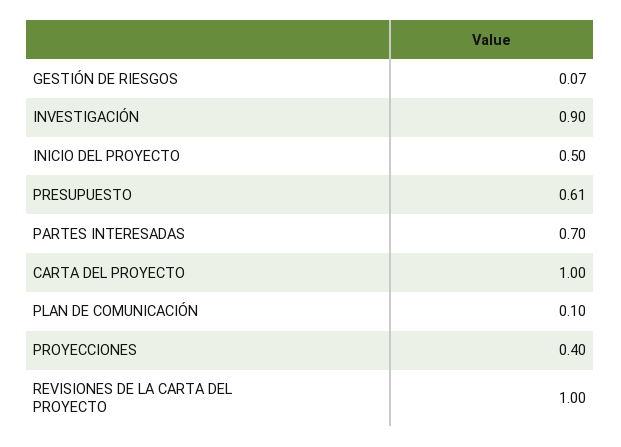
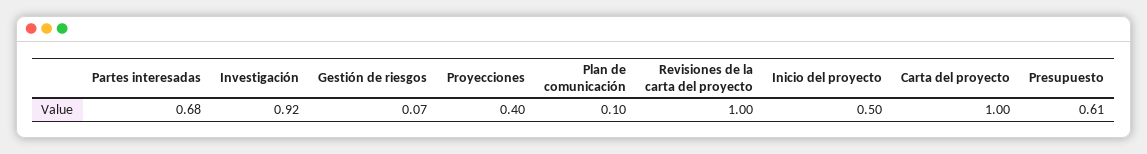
  {
    "GESTIÓN DE RIESGOS": 0.07,
-   "INVESTIGACIÓN": 0.9,
+   "INVESTIGACIÓN": 0.92,
    "INICIO DEL PROYECTO": 0.5,
    "PRESUPUESTO": 0.61,
-   "PARTES INTERESADAS": 0.7,
+   "PARTES INTERESADAS": 0.68,
    "CARTA DEL PROYECTO": 1,
    "PLAN DE COMUNICACIÓN": 0.1,
    "PROYECCIONES": 0.4,
    "REVISIONES DE LA CARTA DEL PROYECTO": 1
  }

